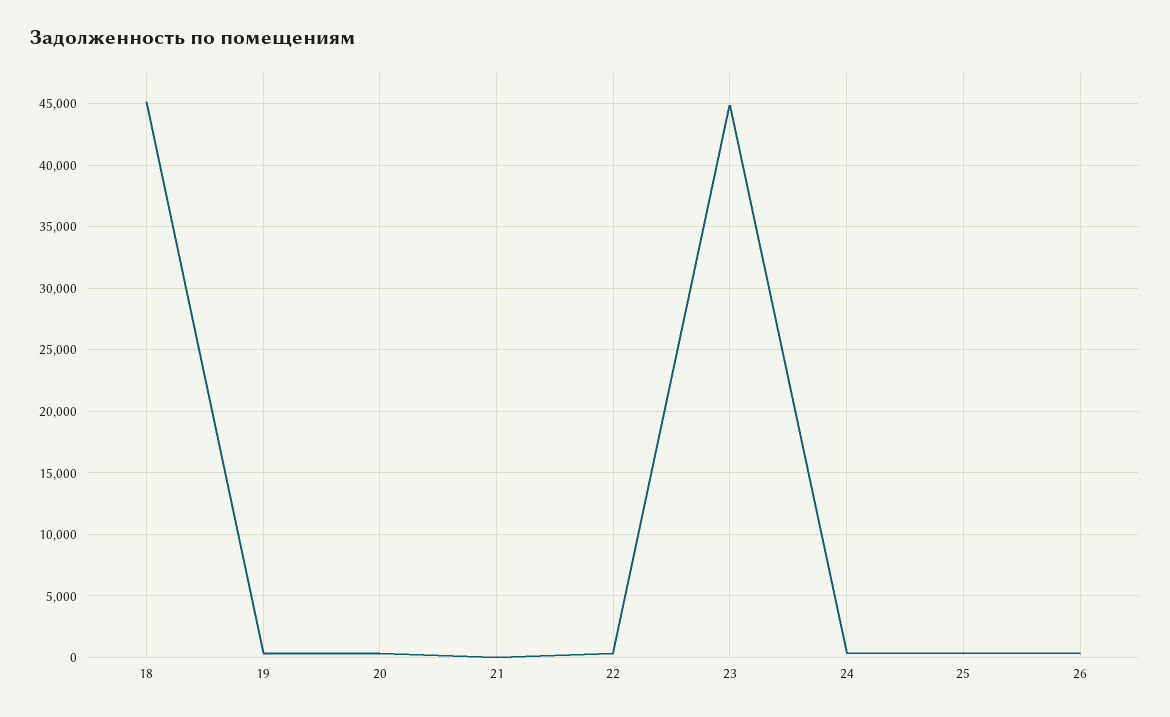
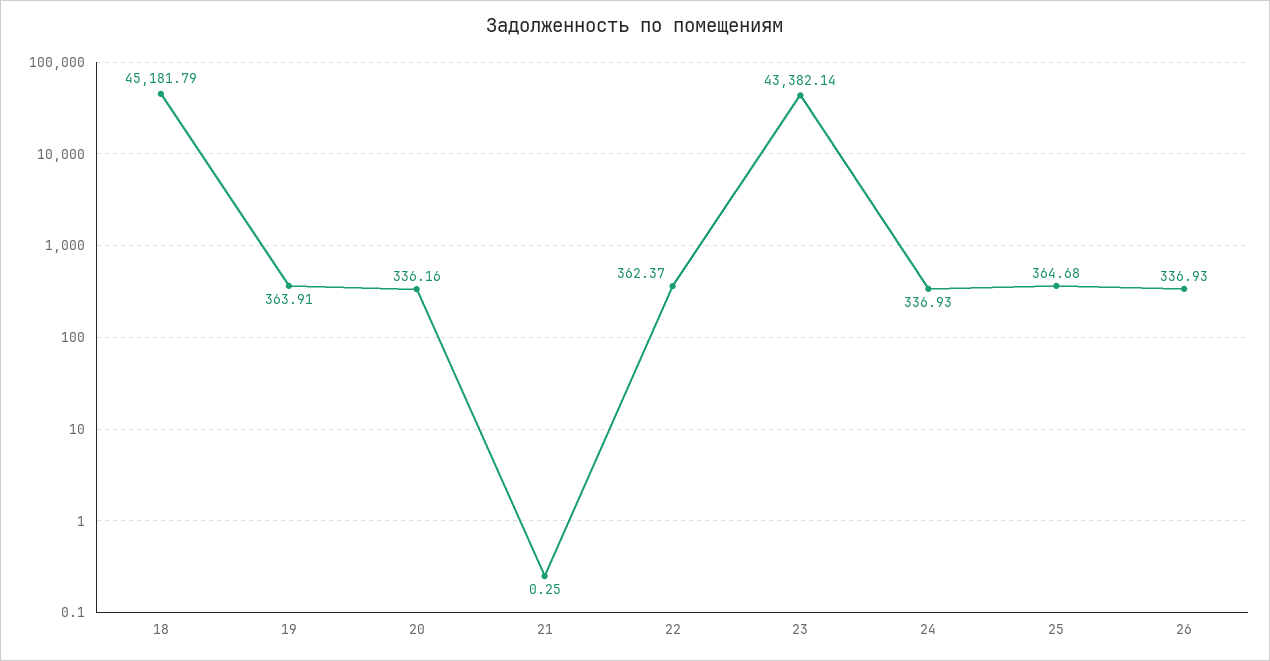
  {
    "18": 45181.79,
    "19": 363.91,
    "20": 336.16,
    "21": 0.25,
    "22": 362.37,
-   "23": 45000,
+   "23": 43382.14,
    "24": 336.93,
    "25": 364.68,
    "26": 336.93
  }

